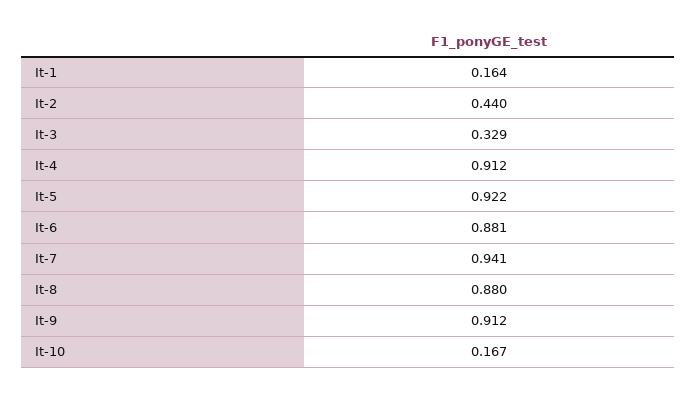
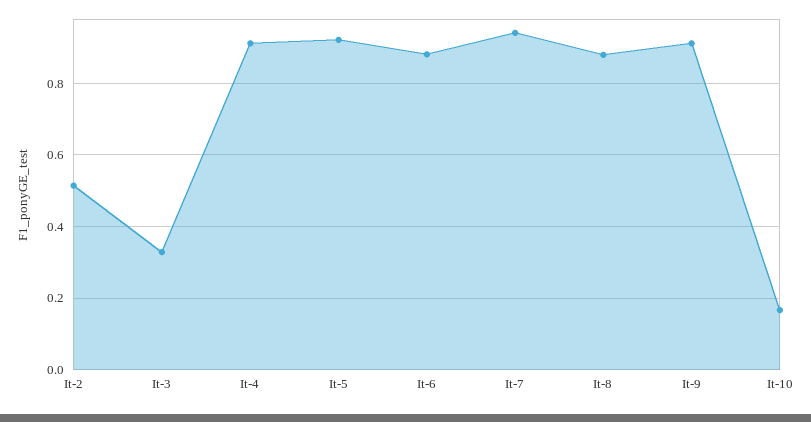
  {
-   "It-1": 0.164,
-   "It-2": 0.44,
+   "It-2": 0.52,
    "It-3": 0.329,
    "It-4": 0.912,
    "It-5": 0.922,
    "It-6": 0.881,
    "It-7": 0.941,
    "It-8": 0.88,
    "It-9": 0.912,
    "It-10": 0.167
  }

